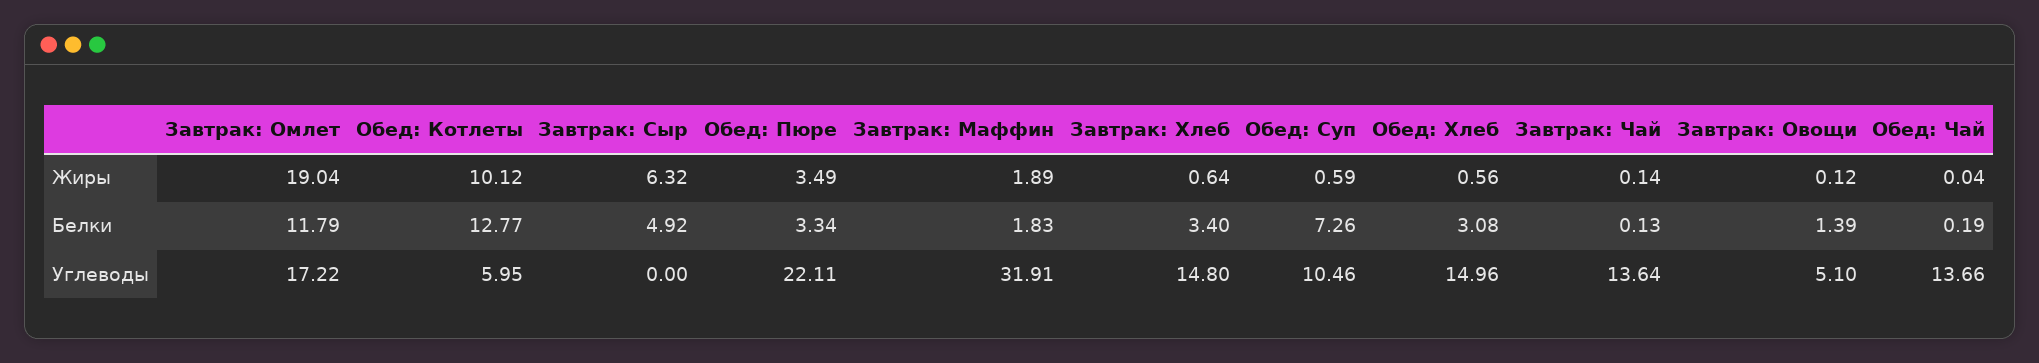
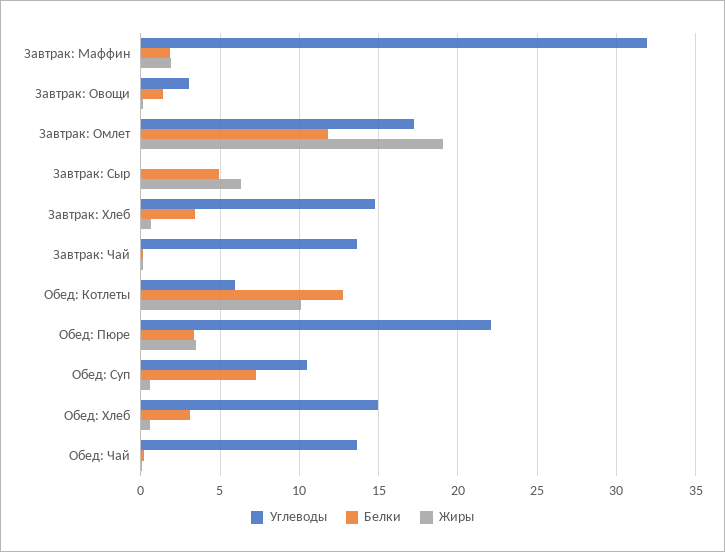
  {
    "Жиры": {
      "Завтрак: Омлет": 19.04,
      "Обед: Котлеты": 10.12,
      "Завтрак: Сыр": 6.32,
      "Обед: Пюре": 3.49,
      "Завтрак: Маффин": 1.89,
      "Завтрак: Хлеб": 0.64,
      "Обед: Суп": 0.59,
      "Обед: Хлеб": 0.56,
      "Завтрак: Чай": 0.14,
      "Завтрак: Овощи": 0.12,
      "Обед: Чай": 0.04
    },
    "Белки": {
      "Завтрак: Омлет": 11.79,
      "Обед: Котлеты": 12.77,
      "Завтрак: Сыр": 4.92,
      "Обед: Пюре": 3.34,
      "Завтрак: Маффин": 1.83,
      "Завтрак: Хлеб": 3.4,
      "Обед: Суп": 7.26,
      "Обед: Хлеб": 3.08,
      "Завтрак: Чай": 0.13,
      "Завтрак: Овощи": 1.39,
      "Обед: Чай": 0.19
    },
    "Углеводы": {
      "Завтрак: Омлет": 17.22,
      "Обед: Котлеты": 5.95,
      "Завтрак: Сыр": 0,
      "Обед: Пюре": 22.11,
      "Завтрак: Маффин": 31.91,
      "Завтрак: Хлеб": 14.8,
      "Обед: Суп": 10.46,
      "Обед: Хлеб": 14.96,
      "Завтрак: Чай": 13.64,
-     "Завтрак: Овощи": 5.1,
+     "Завтрак: Овощи": 3,
      "Обед: Чай": 13.66
    }
  }

